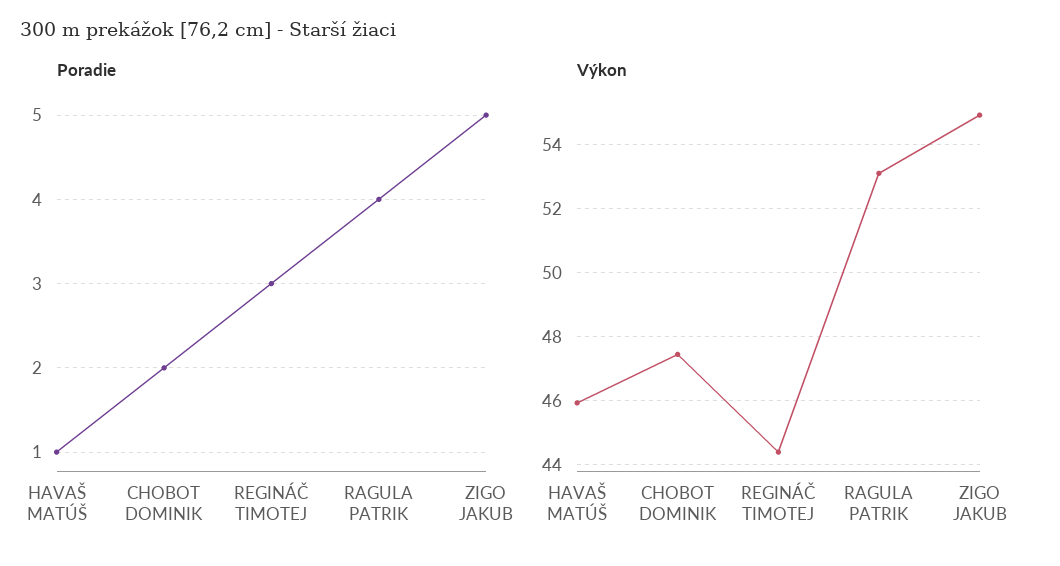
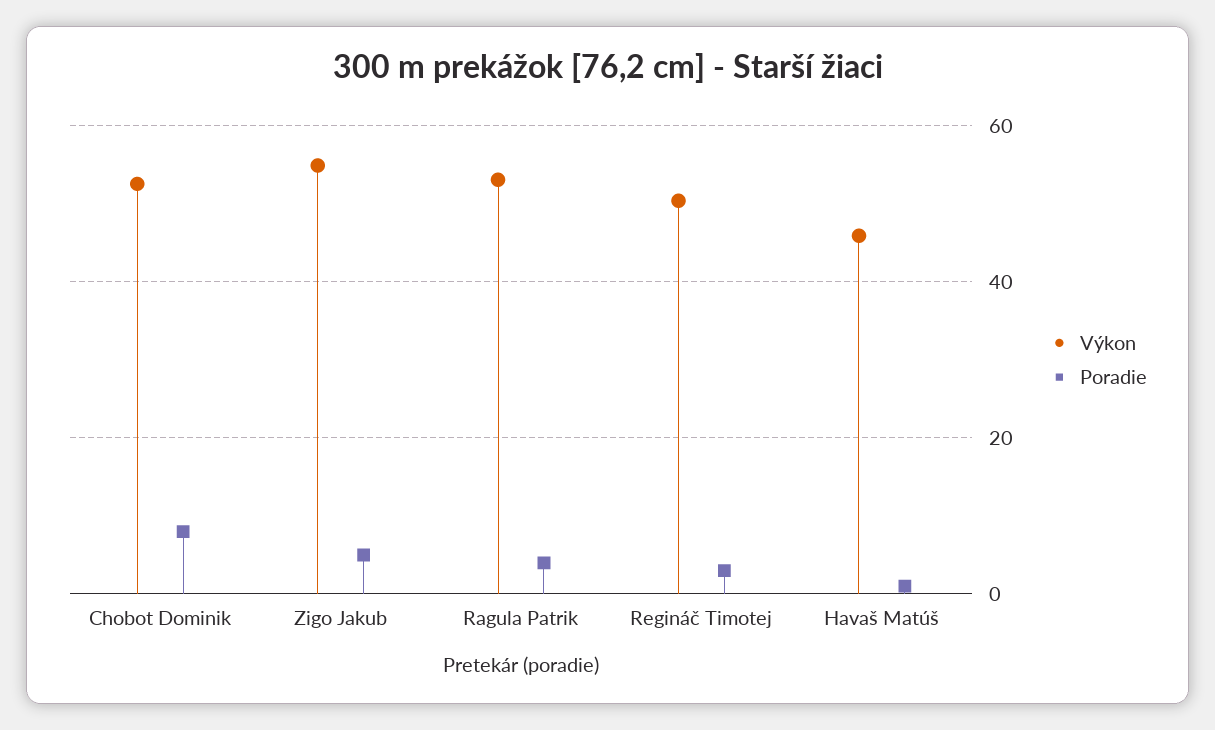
  {
    "Poradie": {
      "HAVAŠ MATÚŠ": 1,
-     "CHOBOT DOMINIK": 2,
+     "CHOBOT DOMINIK": 8,
      "REGINÁČ TIMOTEJ": 3,
      "RAGULA PATRIK": 4,
      "ZIGO JAKUB": 5
    },
    "Výkon": {
      "HAVAŠ MATÚŠ": 46,
-     "CHOBOT DOMINIK": 47.4,
+     "CHOBOT DOMINIK": 52,
-     "REGINÁČ TIMOTEJ": 44.4,
+     "REGINÁČ TIMOTEJ": 50,
      "RAGULA PATRIK": 53.2,
      "ZIGO JAKUB": 55
    }
  }

